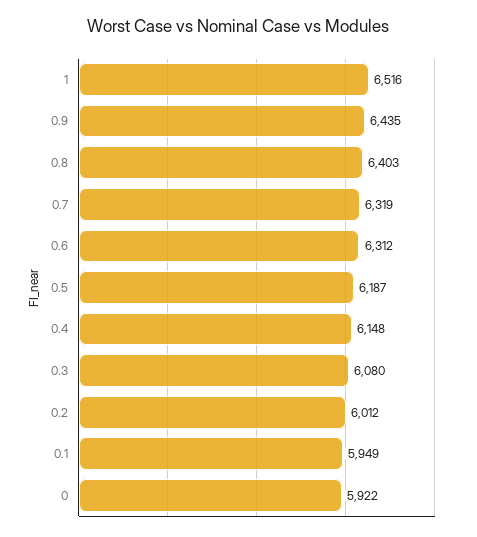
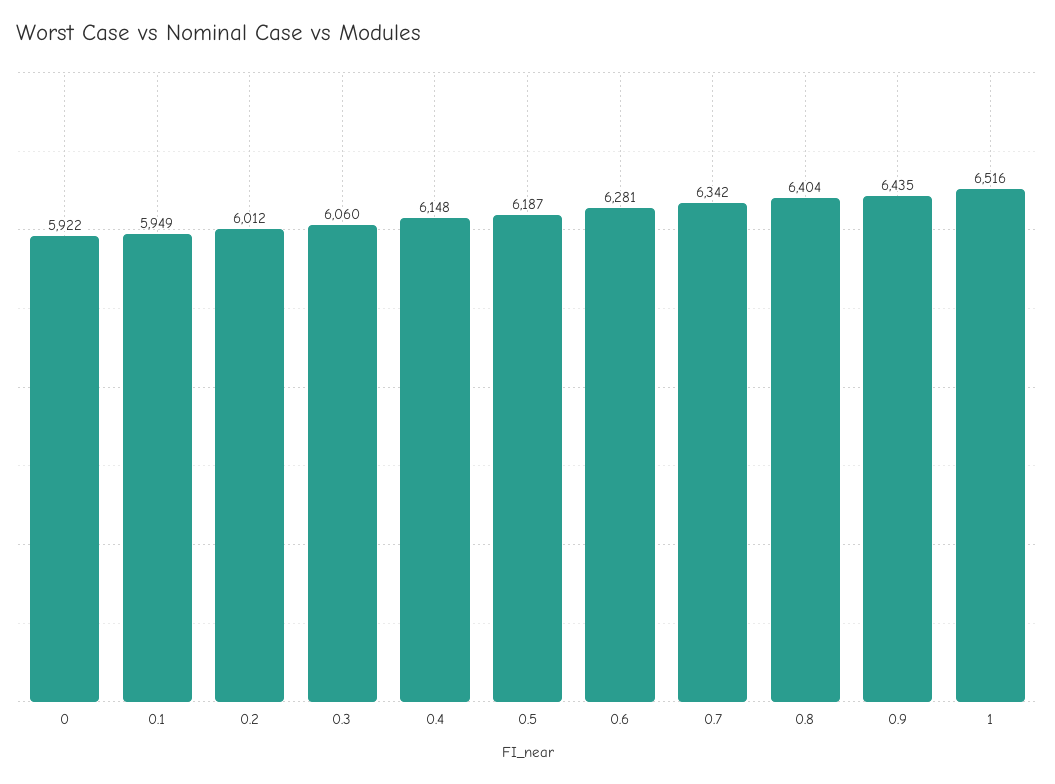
  {
    "1": 6516,
    "0.9": 6435,
-   "0.8": 6403,
+   "0.8": 6404,
-   "0.7": 6319,
+   "0.7": 6342,
-   "0.6": 6312,
+   "0.6": 6281,
    "0.5": 6187,
    "0.4": 6148,
-   "0.3": 6080,
+   "0.3": 6060,
    "0.2": 6012,
    "0.1": 5949,
    "0": 5922
  }

